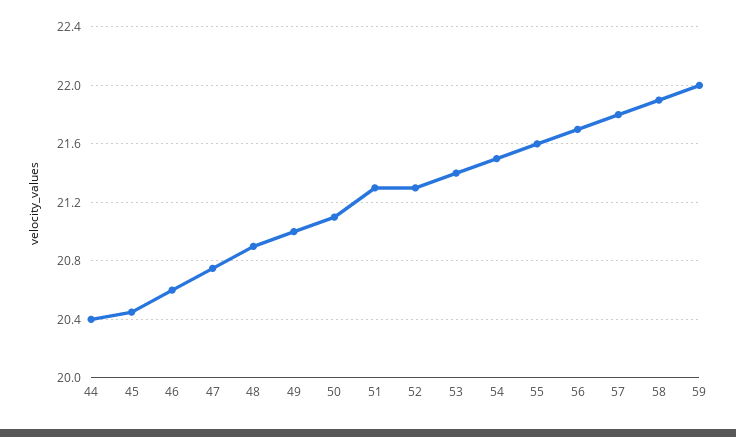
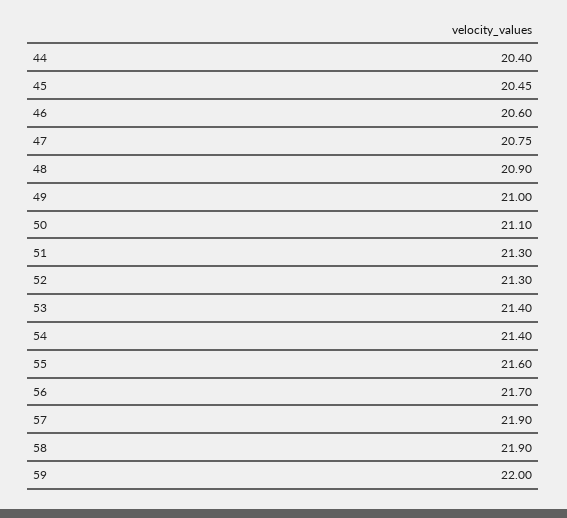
  {
    "44": 20.4,
    "45": 20.45,
    "46": 20.6,
    "47": 20.75,
    "48": 20.9,
    "49": 21,
    "50": 21.1,
    "51": 21.3,
    "52": 21.3,
    "53": 21.4,
-   "54": 21.5,
+   "54": 21.4,
    "55": 21.6,
    "56": 21.7,
-   "57": 21.8,
+   "57": 21.9,
    "58": 21.9,
    "59": 22
  }

